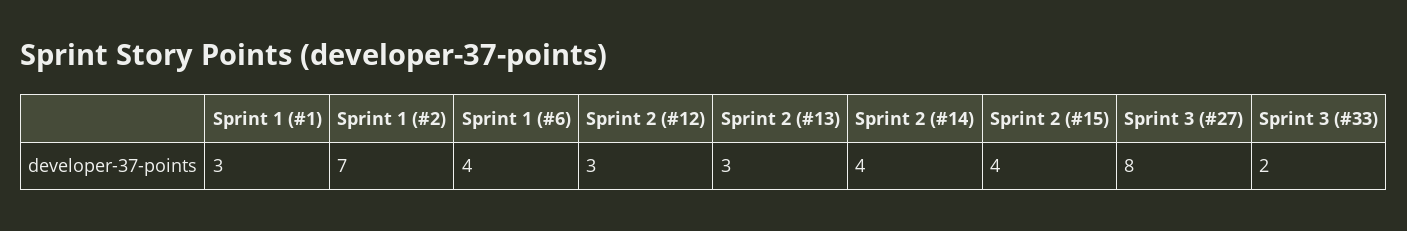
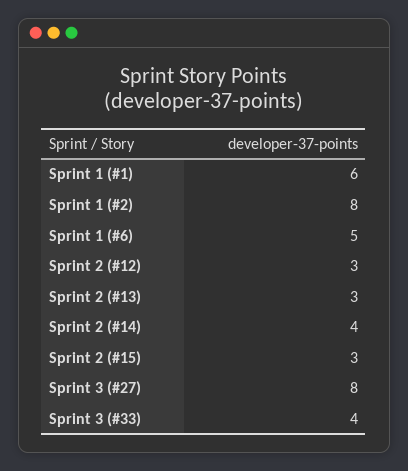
  {
-   "Sprint 1 (#1)": 3,
+   "Sprint 1 (#1)": 6,
-   "Sprint 1 (#2)": 7,
+   "Sprint 1 (#2)": 8,
-   "Sprint 1 (#6)": 4,
+   "Sprint 1 (#6)": 5,
    "Sprint 2 (#12)": 3,
    "Sprint 2 (#13)": 3,
    "Sprint 2 (#14)": 4,
-   "Sprint 2 (#15)": 4,
+   "Sprint 2 (#15)": 3,
    "Sprint 3 (#27)": 8,
-   "Sprint 3 (#33)": 2
+   "Sprint 3 (#33)": 4
  }

